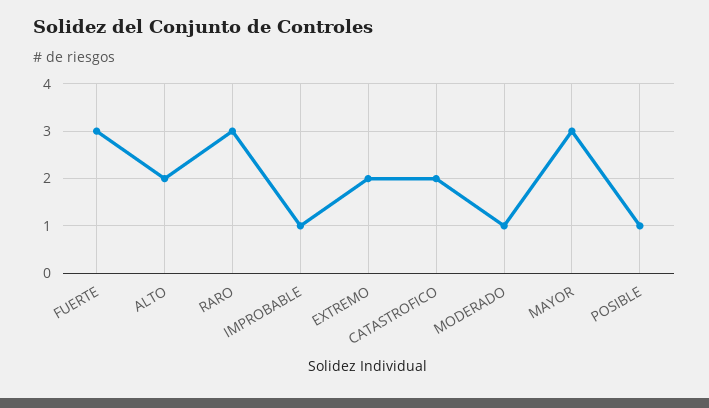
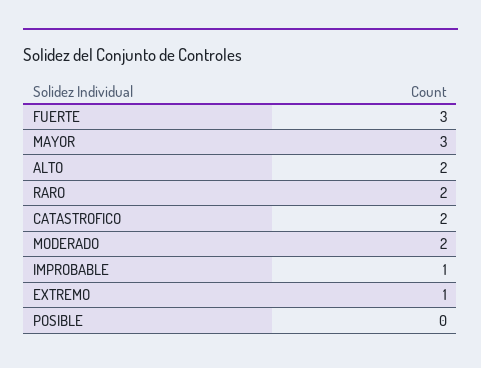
  {
    "FUERTE": 3,
    "ALTO": 2,
-   "RARO": 3,
+   "RARO": 2,
    "IMPROBABLE": 1,
-   "EXTREMO": 2,
+   "EXTREMO": 1,
    "CATASTROFICO": 2,
-   "MODERADO": 1,
+   "MODERADO": 2,
    "MAYOR": 3,
-   "POSIBLE": 1
+   "POSIBLE": 0
  }

